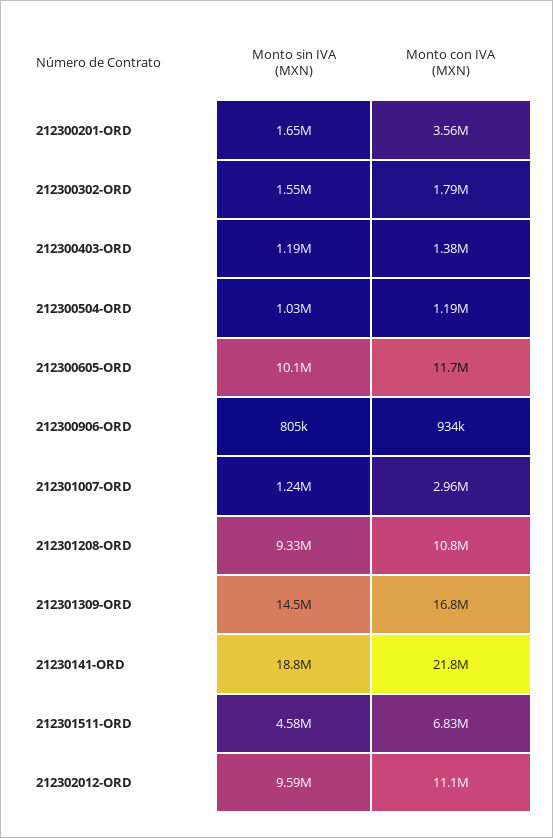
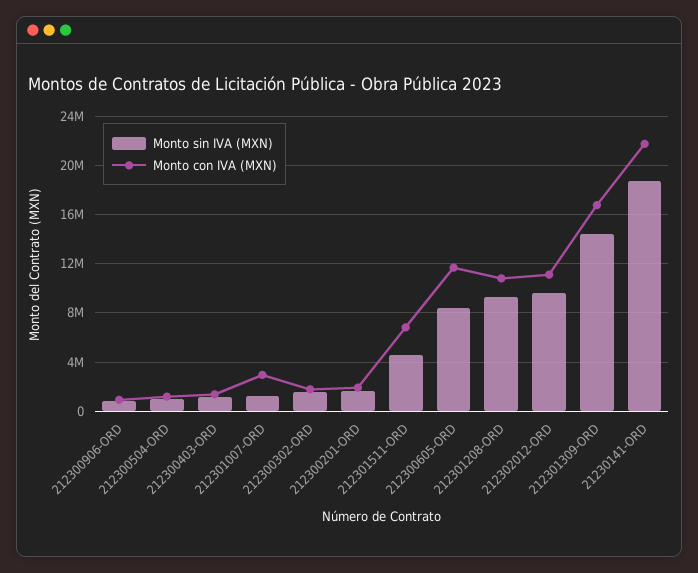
  {
    "Monto sin IVA (MXN)": {
      "212300201-ORD": 1650000,
      "212300302-ORD": 1550000,
      "212300403-ORD": 1190000,
      "212300504-ORD": 1030000,
-     "212300605-ORD": 10100000,
+     "212300605-ORD": 8500000,
      "212300906-ORD": 805000,
      "212301007-ORD": 1240000,
      "212301208-ORD": 9330000,
      "212301309-ORD": 14500000,
      "21230141-ORD": 18800000,
      "212301511-ORD": 4580000,
      "212302012-ORD": 9590000
    },
    "Monto con IVA (MXN)": {
-     "212300201-ORD": 3560000,
+     "212300201-ORD": 2000000,
      "212300302-ORD": 1790000,
      "212300403-ORD": 1380000,
      "212300504-ORD": 1190000,
      "212300605-ORD": 11700000,
      "212300906-ORD": 934000,
      "212301007-ORD": 2960000,
      "212301208-ORD": 10800000,
      "212301309-ORD": 16800000,
      "21230141-ORD": 21800000,
      "212301511-ORD": 6830000,
      "212302012-ORD": 11100000
    }
  }

